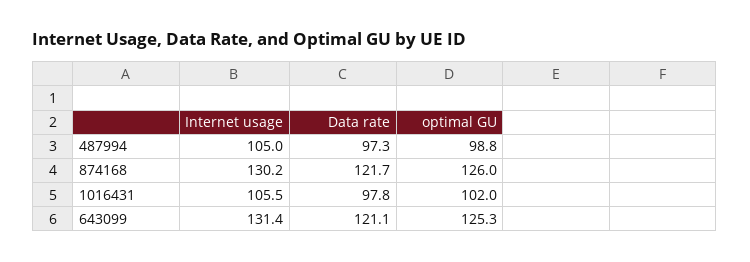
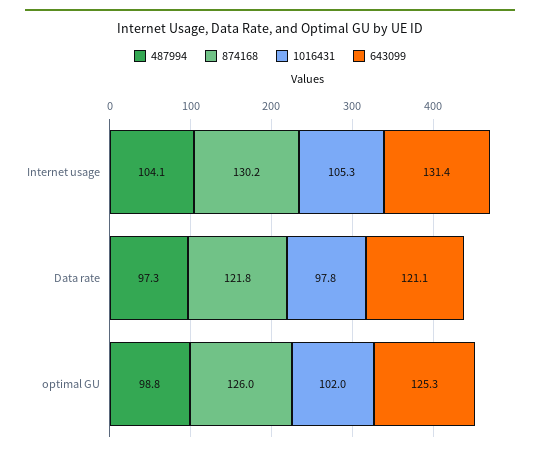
  {
    "487994": {
-     "Internet usage": 105,
+     "Internet usage": 104.1,
      "Data rate": 97.3,
      "optimal GU": 98.8
    },
    "874168": {
      "Internet usage": 130.2,
-     "Data rate": 121.7,
+     "Data rate": 121.8,
      "optimal GU": 126
    },
    "1016431": {
-     "Internet usage": 105.5,
+     "Internet usage": 105.3,
      "Data rate": 97.8,
      "optimal GU": 102
    },
    "643099": {
      "Internet usage": 131.4,
      "Data rate": 121.1,
      "optimal GU": 125.3
    }
  }

